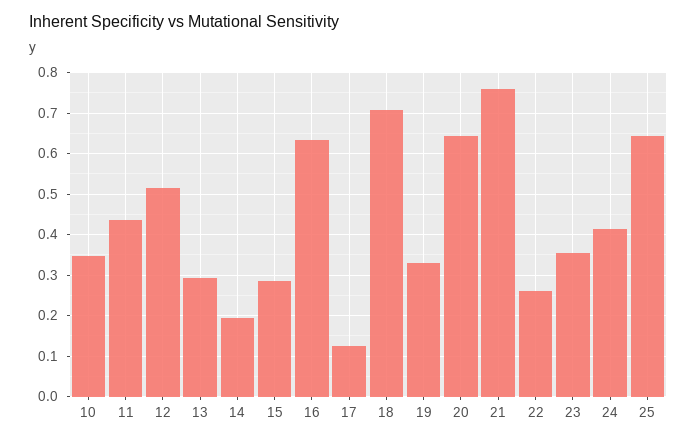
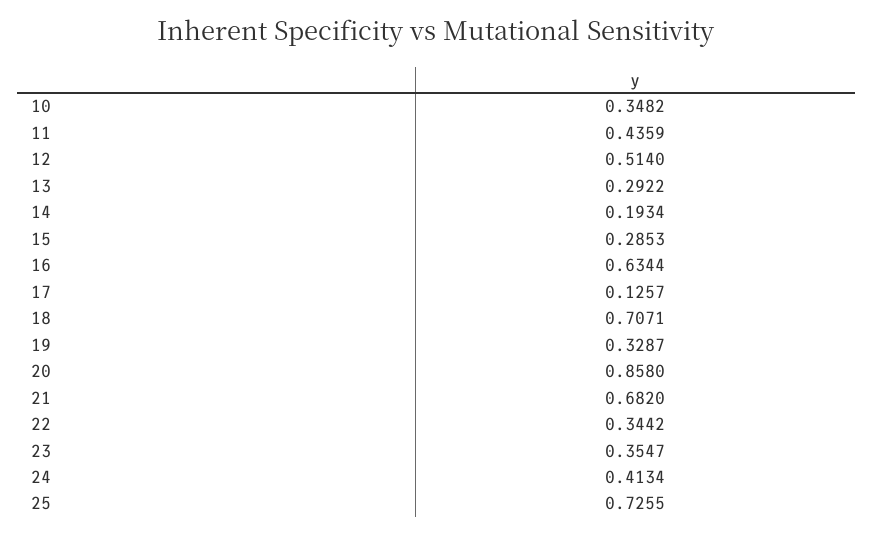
  {
    "10": 0.3482,
    "11": 0.4359,
    "12": 0.514,
    "13": 0.2922,
    "14": 0.1934,
    "15": 0.2853,
    "16": 0.6344,
    "17": 0.1257,
    "18": 0.7071,
    "19": 0.3287,
-   "20": 0.64,
+   "20": 0.858,
-   "21": 0.76,
+   "21": 0.682,
-   "22": 0.26,
+   "22": 0.3442,
    "23": 0.3547,
    "24": 0.4134,
-   "25": 0.64
+   "25": 0.7255
  }

